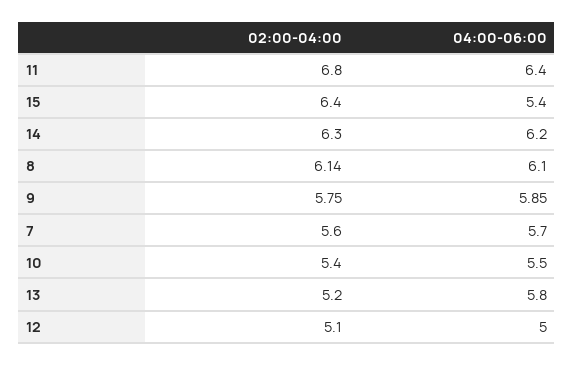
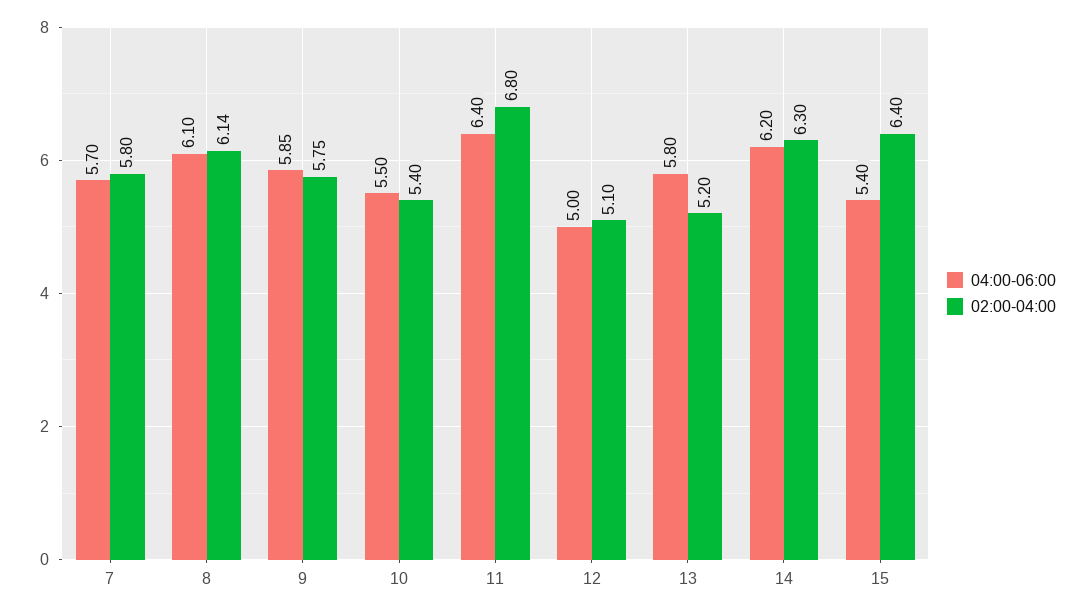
  {
    "02:00-04:00": {
      "11": 6.8,
      "15": 6.4,
      "14": 6.3,
      "8": 6.14,
      "9": 5.75,
-     "7": 5.6,
+     "7": 5.8,
      "10": 5.4,
      "13": 5.2,
      "12": 5.1
    },
    "04:00-06:00": {
      "11": 6.4,
      "15": 5.4,
      "14": 6.2,
      "8": 6.1,
      "9": 5.85,
      "7": 5.7,
      "10": 5.5,
      "13": 5.8,
      "12": 5
    }
  }

